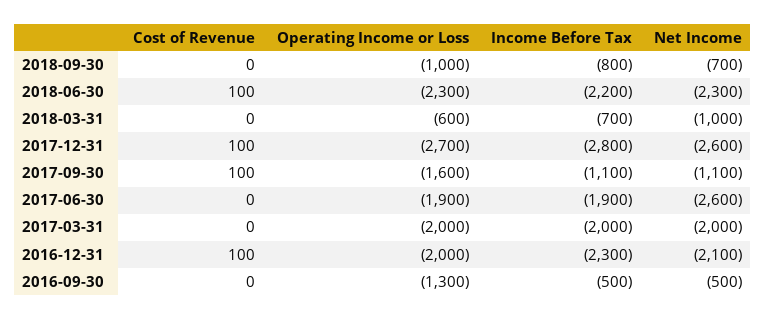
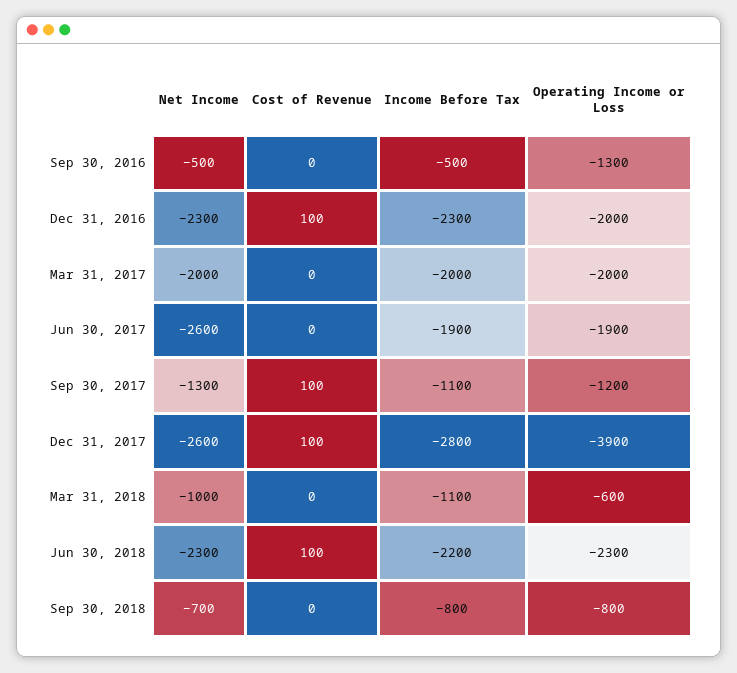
  {
    "Cost of Revenue": {
      "2018-09-30": 0,
      "2018-06-30": 100,
      "2018-03-31": 0,
      "2017-12-31": 100,
      "2017-09-30": 100,
      "2017-06-30": 0,
      "2017-03-31": 0,
      "2016-12-31": 100,
      "2016-09-30": 0
    },
    "Operating Income or Loss": {
-     "2018-09-30": -1000,
+     "2018-09-30": -800,
      "2018-06-30": -2300,
      "2018-03-31": -600,
-     "2017-12-31": -2700,
+     "2017-12-31": -3900,
-     "2017-09-30": -1600,
+     "2017-09-30": -1200,
      "2017-06-30": -1900,
      "2017-03-31": -2000,
      "2016-12-31": -2000,
      "2016-09-30": -1300
    },
    "Income Before Tax": {
      "2018-09-30": -800,
      "2018-06-30": -2200,
-     "2018-03-31": -700,
+     "2018-03-31": -1100,
      "2017-12-31": -2800,
      "2017-09-30": -1100,
      "2017-06-30": -1900,
      "2017-03-31": -2000,
      "2016-12-31": -2300,
      "2016-09-30": -500
    },
    "Net Income": {
      "2018-09-30": -700,
      "2018-06-30": -2300,
      "2018-03-31": -1000,
      "2017-12-31": -2600,
-     "2017-09-30": -1100,
+     "2017-09-30": -1300,
      "2017-06-30": -2600,
      "2017-03-31": -2000,
-     "2016-12-31": -2100,
+     "2016-12-31": -2300,
      "2016-09-30": -500
    }
  }

